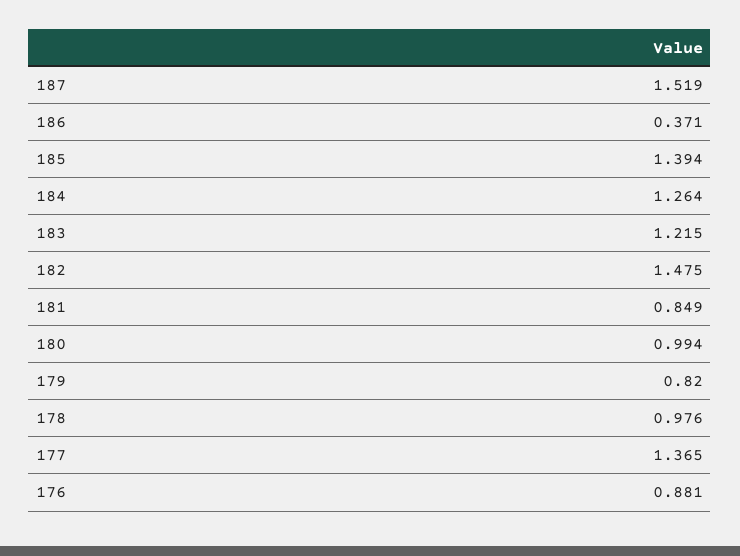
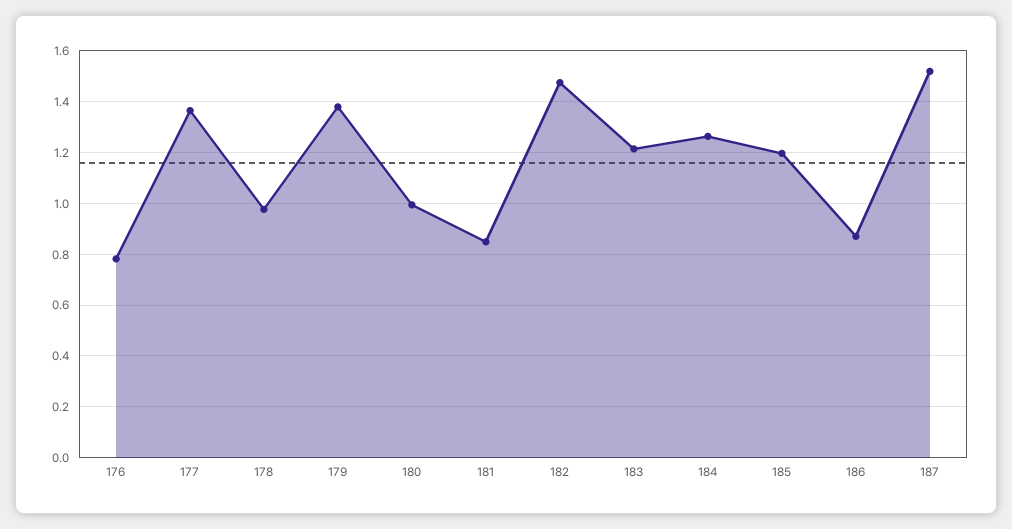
  {
    "187": 1.519,
-   "186": 0.371,
+   "186": 0.875,
-   "185": 1.394,
+   "185": 1.2,
    "184": 1.264,
    "183": 1.215,
    "182": 1.475,
    "181": 0.849,
    "180": 0.994,
-   "179": 0.82,
+   "179": 1.375,
    "178": 0.976,
    "177": 1.365,
-   "176": 0.881
+   "176": 0.775
  }

